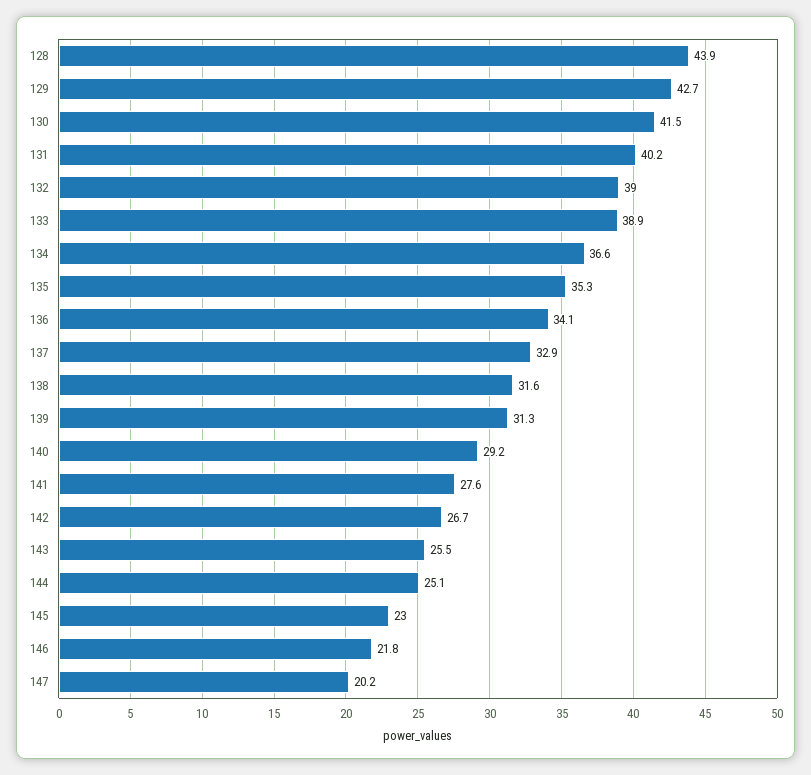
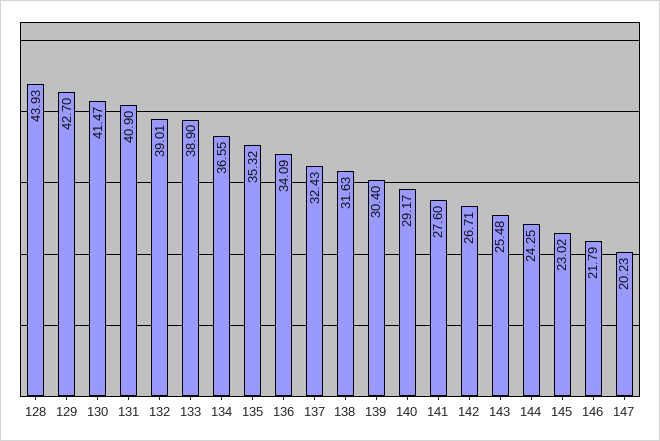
  {
    "128": 43.93,
    "129": 42.7,
    "130": 41.47,
-   "131": 40.2,
+   "131": 40.9,
    "132": 39.01,
    "133": 38.9,
    "134": 36.55,
    "135": 35.32,
    "136": 34.09,
-   "137": 32.9,
+   "137": 32.43,
    "138": 31.63,
-   "139": 31.3,
+   "139": 30.4,
    "140": 29.17,
    "141": 27.6,
    "142": 26.71,
    "143": 25.48,
-   "144": 25.1,
+   "144": 24.25,
    "145": 23.02,
    "146": 21.79,
    "147": 20.23
  }

